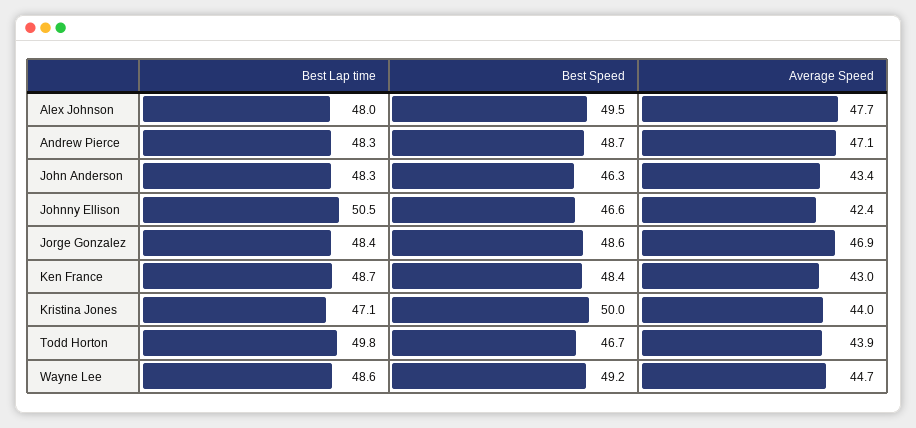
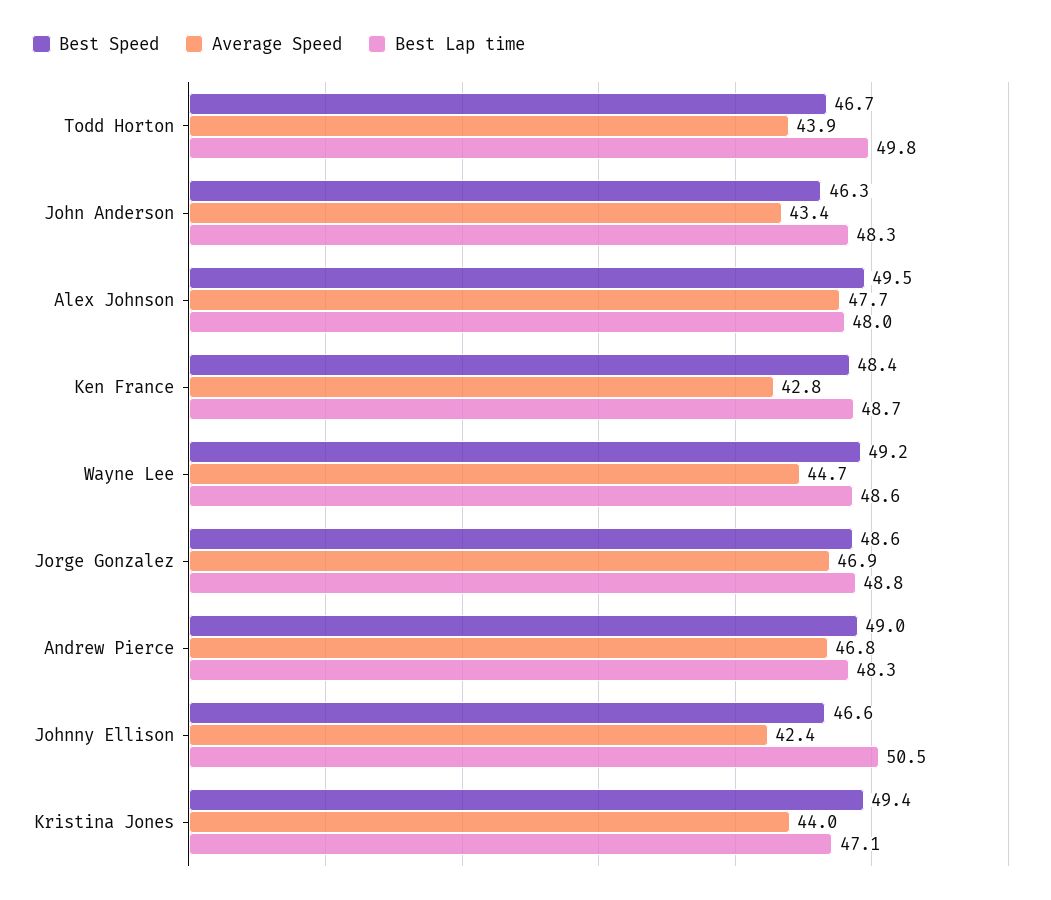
  {
    "Best Lap time": {
      "Alex Johnson": 48,
      "Andrew Pierce": 48.3,
      "John Anderson": 48.3,
      "Johnny Ellison": 50.5,
-     "Jorge Gonzalez": 48.4,
+     "Jorge Gonzalez": 48.8,
      "Ken France": 48.7,
      "Kristina Jones": 47.1,
      "Todd Horton": 49.8,
      "Wayne Lee": 48.6
    },
    "Best Speed": {
      "Alex Johnson": 49.5,
-     "Andrew Pierce": 48.7,
+     "Andrew Pierce": 49,
      "John Anderson": 46.3,
      "Johnny Ellison": 46.6,
      "Jorge Gonzalez": 48.6,
      "Ken France": 48.4,
-     "Kristina Jones": 50,
+     "Kristina Jones": 49.4,
      "Todd Horton": 46.7,
      "Wayne Lee": 49.2
    },
    "Average Speed": {
      "Alex Johnson": 47.7,
-     "Andrew Pierce": 47.1,
+     "Andrew Pierce": 46.8,
      "John Anderson": 43.4,
      "Johnny Ellison": 42.4,
      "Jorge Gonzalez": 46.9,
-     "Ken France": 43,
+     "Ken France": 42.8,
      "Kristina Jones": 44,
      "Todd Horton": 43.9,
      "Wayne Lee": 44.7
    }
  }

